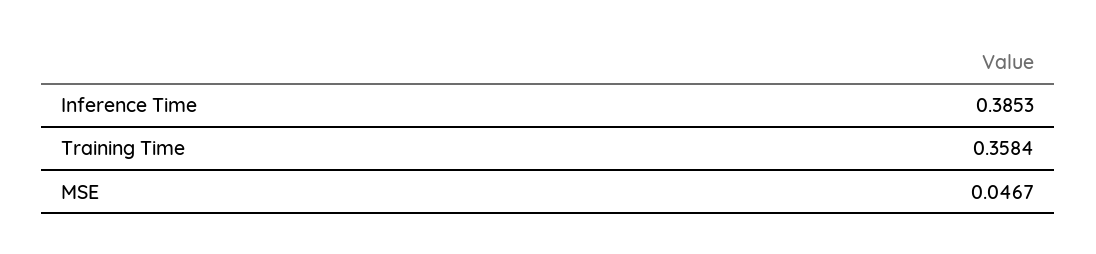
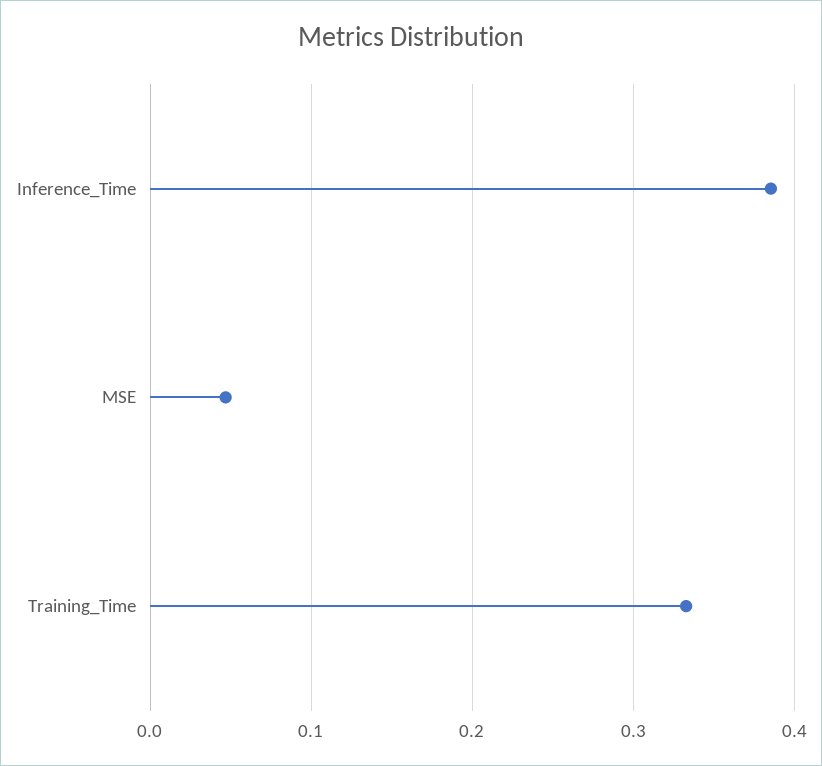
  {
    "Inference Time": 0.3853,
-   "Training Time": 0.3584,
+   "Training Time": 0.33,
    "MSE": 0.0467
  }

